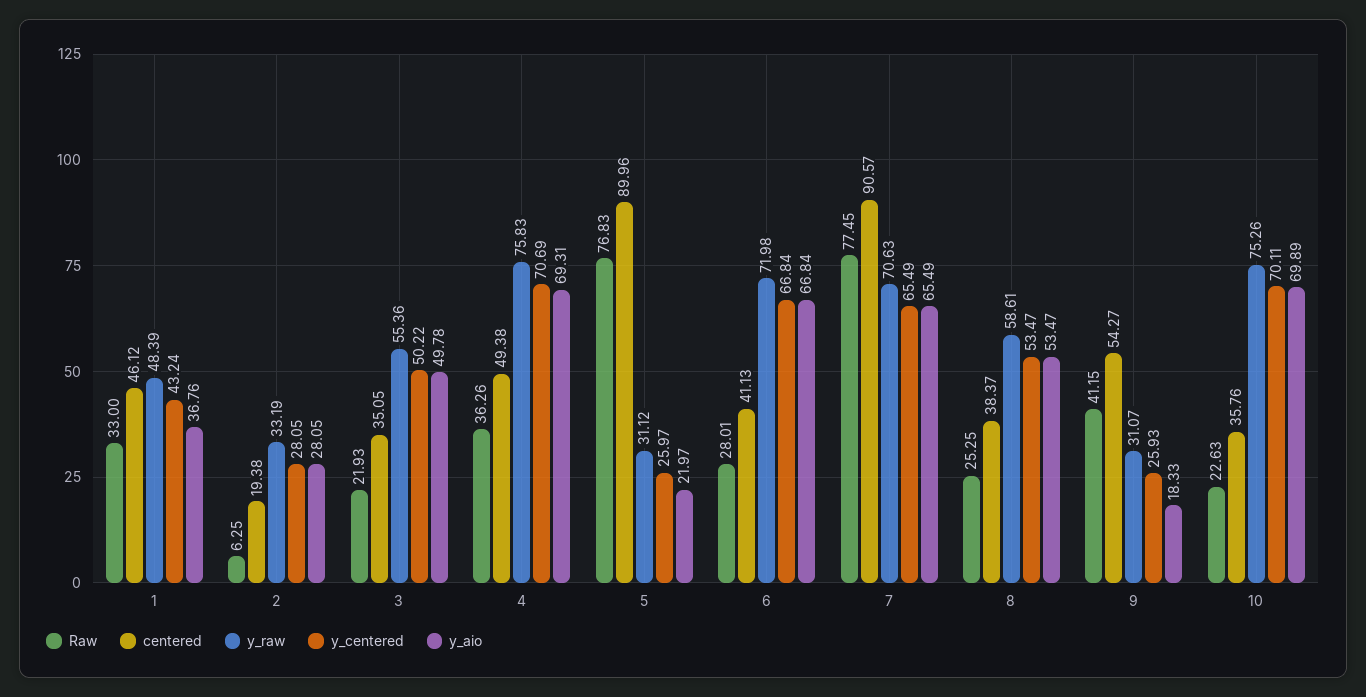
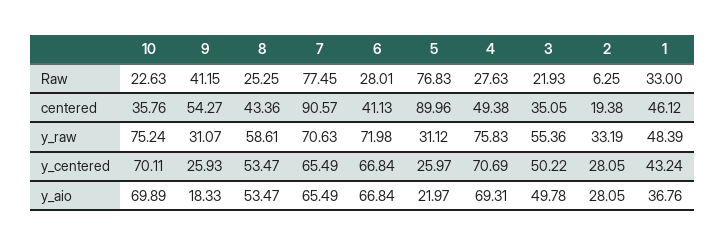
  {
    "Raw": {
      "1": 33,
      "2": 6.25,
      "3": 21.93,
-     "4": 36.26,
+     "4": 27.63,
      "5": 76.83,
      "6": 28.01,
      "7": 77.45,
      "8": 25.25,
      "9": 41.15,
      "10": 22.63
    },
    "centered": {
      "1": 46.12,
      "2": 19.38,
      "3": 35.05,
      "4": 49.38,
      "5": 89.96,
      "6": 41.13,
      "7": 90.57,
-     "8": 38.37,
+     "8": 43.36,
      "9": 54.27,
      "10": 35.76
    },
    "y_raw": {
      "1": 48.39,
      "2": 33.19,
      "3": 55.36,
      "4": 75.83,
      "5": 31.12,
      "6": 71.98,
      "7": 70.63,
      "8": 58.61,
      "9": 31.07,
-     "10": 75.26
+     "10": 75.24
    },
    "y_centered": {
      "1": 43.24,
      "2": 28.05,
      "3": 50.22,
      "4": 70.69,
      "5": 25.97,
      "6": 66.84,
      "7": 65.49,
      "8": 53.47,
      "9": 25.93,
      "10": 70.11
    },
    "y_aio": {
      "1": 36.76,
      "2": 28.05,
      "3": 49.78,
      "4": 69.31,
      "5": 21.97,
      "6": 66.84,
      "7": 65.49,
      "8": 53.47,
      "9": 18.33,
      "10": 69.89
    }
  }

